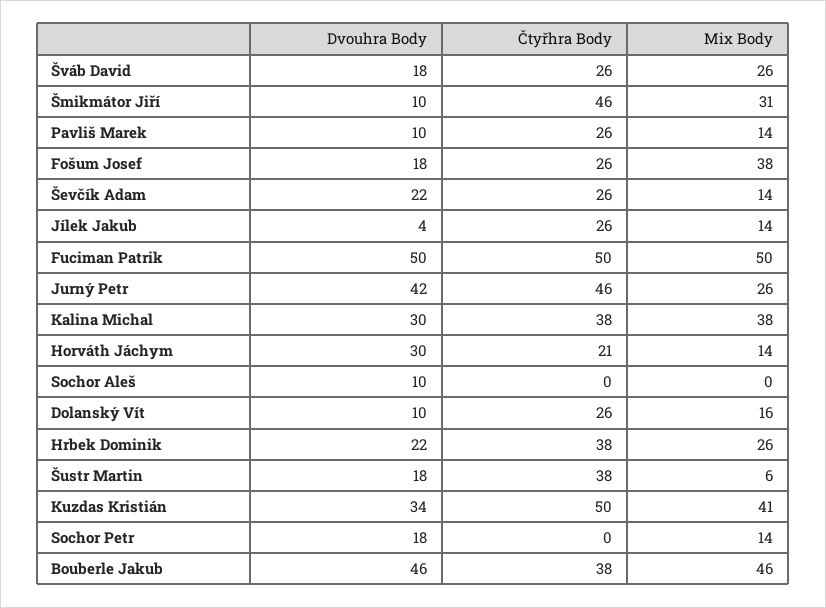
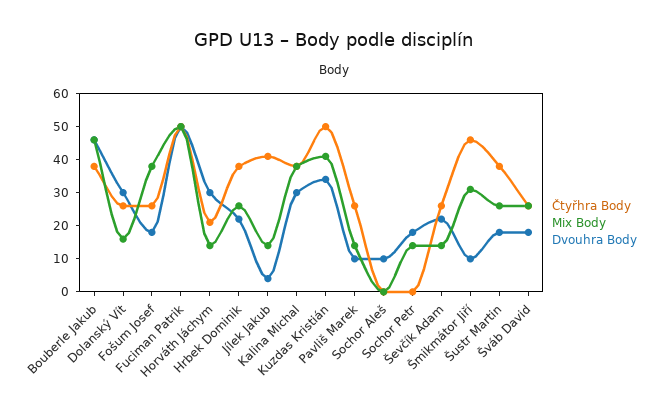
  {
    "Dvouhra Body": {
      "Šváb David": 18,
      "Šmikmátor Jiří": 10,
      "Pavliš Marek": 10,
      "Fošum Josef": 18,
      "Ševčík Adam": 22,
      "Jílek Jakub": 4,
      "Fuciman Patrik": 50,
-     "Jurný Petr": 42,
      "Kalina Michal": 30,
      "Horváth Jáchym": 30,
      "Sochor Aleš": 10,
-     "Dolanský Vít": 10,
+     "Dolanský Vít": 30,
      "Hrbek Dominik": 22,
      "Šustr Martin": 18,
      "Kuzdas Kristián": 34,
      "Sochor Petr": 18,
      "Bouberle Jakub": 46
    },
    "Čtyřhra Body": {
      "Šváb David": 26,
      "Šmikmátor Jiří": 46,
      "Pavliš Marek": 26,
      "Fošum Josef": 26,
      "Ševčík Adam": 26,
-     "Jílek Jakub": 26,
+     "Jílek Jakub": 40,
      "Fuciman Patrik": 50,
-     "Jurný Petr": 46,
      "Kalina Michal": 38,
      "Horváth Jáchym": 21,
      "Sochor Aleš": 0,
      "Dolanský Vít": 26,
      "Hrbek Dominik": 38,
      "Šustr Martin": 38,
      "Kuzdas Kristián": 50,
      "Sochor Petr": 0,
      "Bouberle Jakub": 38
    },
    "Mix Body": {
      "Šváb David": 26,
      "Šmikmátor Jiří": 31,
      "Pavliš Marek": 14,
      "Fošum Josef": 38,
      "Ševčík Adam": 14,
      "Jílek Jakub": 14,
      "Fuciman Patrik": 50,
-     "Jurný Petr": 26,
      "Kalina Michal": 38,
      "Horváth Jáchym": 14,
      "Sochor Aleš": 0,
      "Dolanský Vít": 16,
      "Hrbek Dominik": 26,
-     "Šustr Martin": 6,
+     "Šustr Martin": 25,
      "Kuzdas Kristián": 41,
      "Sochor Petr": 14,
      "Bouberle Jakub": 46
    }
  }

